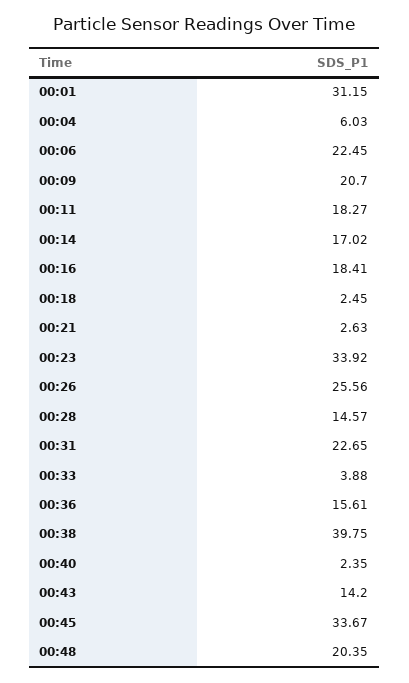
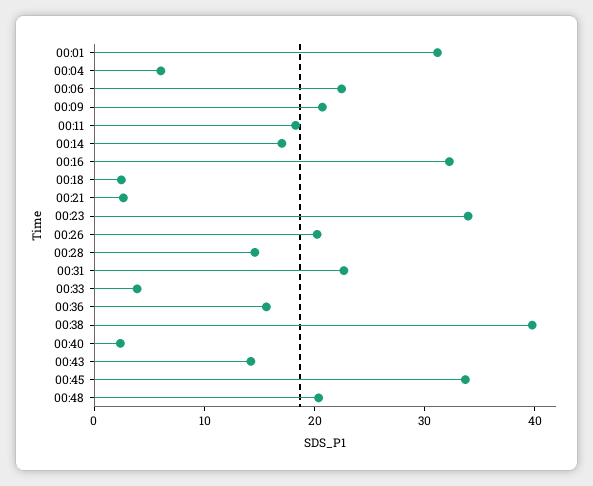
  {
    "00:01": 31.15,
    "00:04": 6.03,
    "00:06": 22.45,
    "00:09": 20.7,
    "00:11": 18.27,
    "00:14": 17.02,
-   "00:16": 18.41,
+   "00:16": 32,
    "00:18": 2.45,
    "00:21": 2.63,
    "00:23": 33.92,
-   "00:26": 25.56,
+   "00:26": 20,
    "00:28": 14.57,
    "00:31": 22.65,
    "00:33": 3.88,
    "00:36": 15.61,
    "00:38": 39.75,
    "00:40": 2.35,
    "00:43": 14.2,
    "00:45": 33.67,
    "00:48": 20.35
  }

